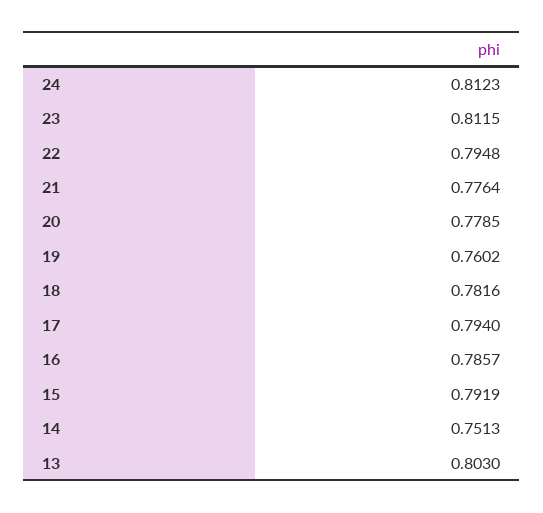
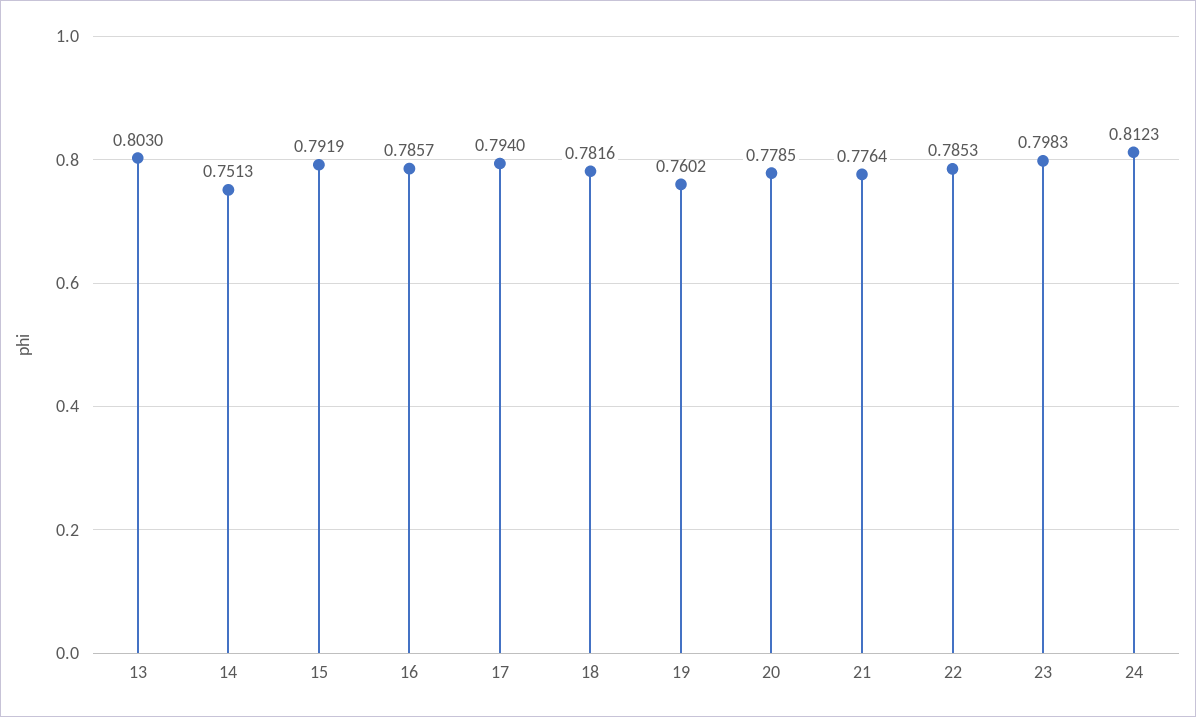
  {
    "24": 0.8123,
-   "23": 0.8115,
+   "23": 0.7983,
-   "22": 0.7948,
+   "22": 0.7853,
    "21": 0.7764,
    "20": 0.7785,
    "19": 0.7602,
    "18": 0.7816,
    "17": 0.794,
    "16": 0.7857,
    "15": 0.7919,
    "14": 0.7513,
    "13": 0.803
  }

